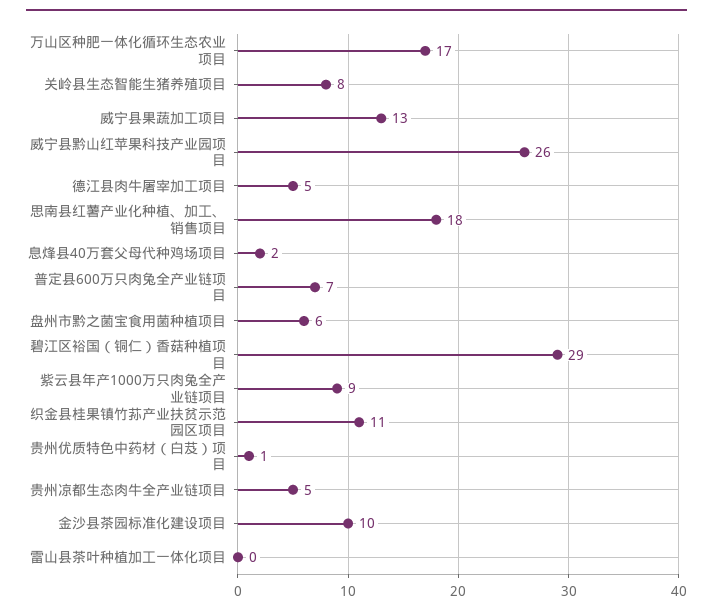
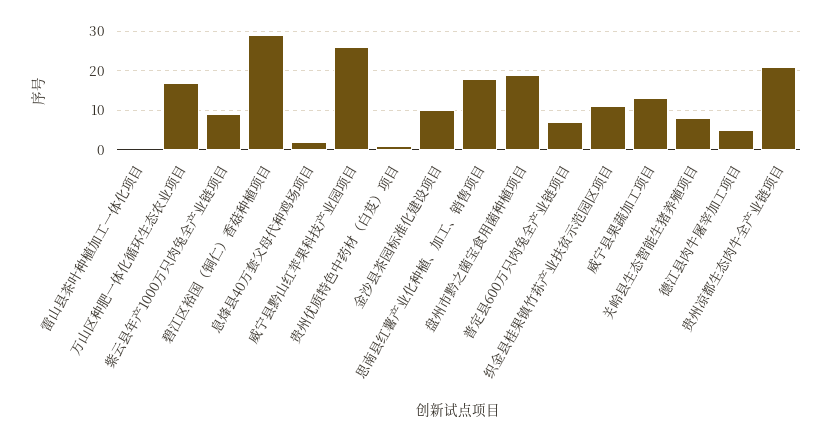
  {
    "万山区种肥一体化循环生态农业项目": 17,
    "关岭县生态智能生猪养殖项目": 8,
    "威宁县果蔬加工项目": 13,
    "威宁县黔山红苹果科技产业园项目": 26,
    "德江县肉牛屠宰加工项目": 5,
    "思南县红薯产业化种植、加工、销售项目": 18,
    "息烽县40万套父母代种鸡场项目": 2,
    "普定县600万只肉兔全产业链项目": 7,
-   "盘州市黔之菌宝食用菌种植项目": 6,
+   "盘州市黔之菌宝食用菌种植项目": 20,
    "碧江区裕国（铜仁）香菇种植项目": 29,
    "紫云县年产1000万只肉兔全产业链项目": 9,
    "织金县桂果镇竹荪产业扶贫示范园区项目": 11,
    "贵州优质特色中药材（白芨）项目": 1,
-   "贵州凉都生态肉牛全产业链项目": 5,
+   "贵州凉都生态肉牛全产业链项目": 20,
    "金沙县茶园标准化建设项目": 10,
    "雷山县茶叶种植加工一体化项目": 0
  }

